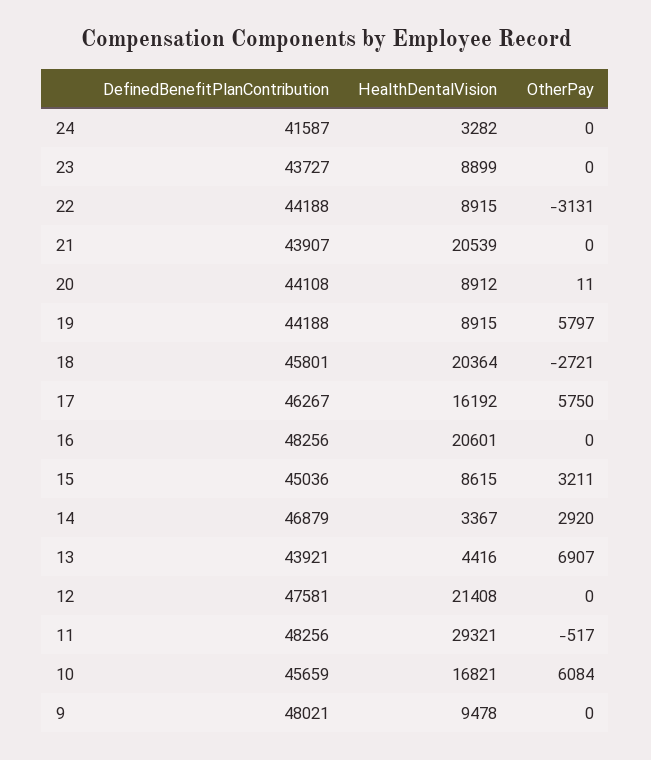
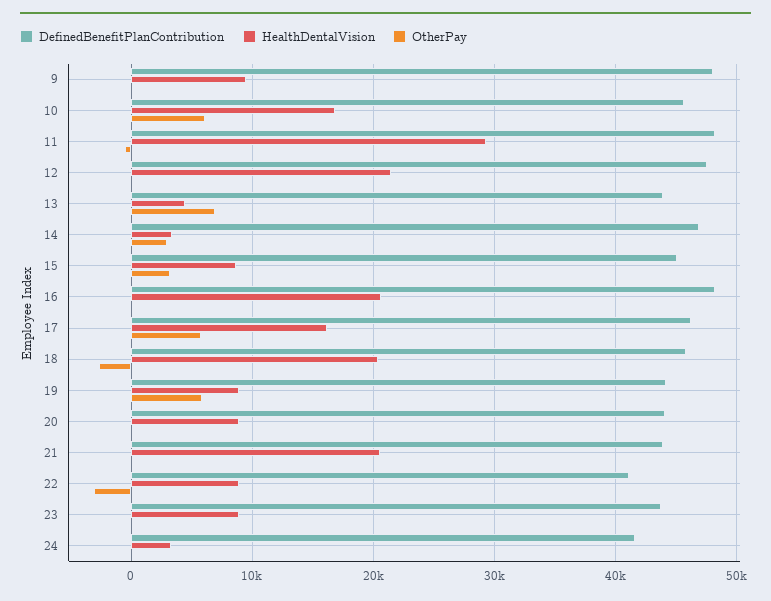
  {
    "DefinedBenefitPlanContribution": {
      "24": 41587,
      "23": 43727,
-     "22": 44188,
+     "22": 41000,
      "21": 43907,
      "20": 44108,
      "19": 44188,
      "18": 45801,
      "17": 46267,
      "16": 48256,
      "15": 45036,
      "14": 46879,
      "13": 43921,
      "12": 47581,
      "11": 48256,
      "10": 45659,
      "9": 48021
    },
    "HealthDentalVision": {
      "24": 3282,
      "23": 8899,
      "22": 8915,
      "21": 20539,
      "20": 8912,
      "19": 8915,
      "18": 20364,
      "17": 16192,
      "16": 20601,
      "15": 8615,
      "14": 3367,
      "13": 4416,
      "12": 21408,
      "11": 29321,
      "10": 16821,
      "9": 9478
    },
    "OtherPay": {
      "24": 0,
      "23": 0,
      "22": -3131,
      "21": 0,
      "20": 11,
      "19": 5797,
      "18": -2721,
      "17": 5750,
      "16": 0,
      "15": 3211,
      "14": 2920,
      "13": 6907,
      "12": 0,
      "11": -517,
      "10": 6084,
      "9": 0
    }
  }

